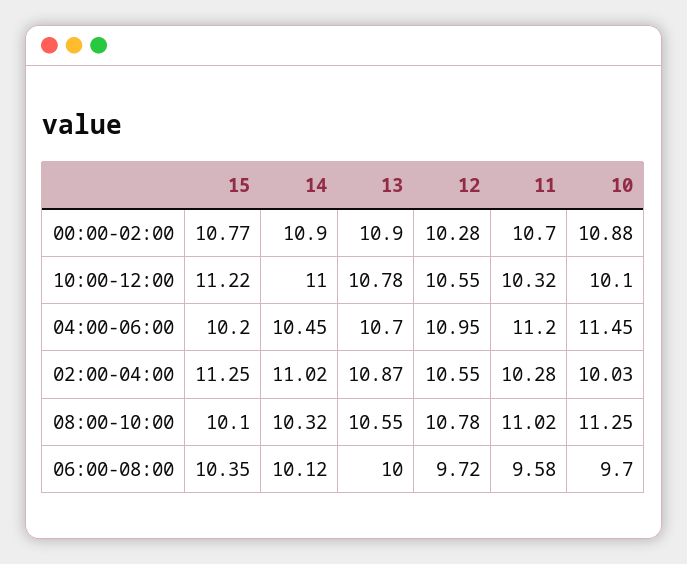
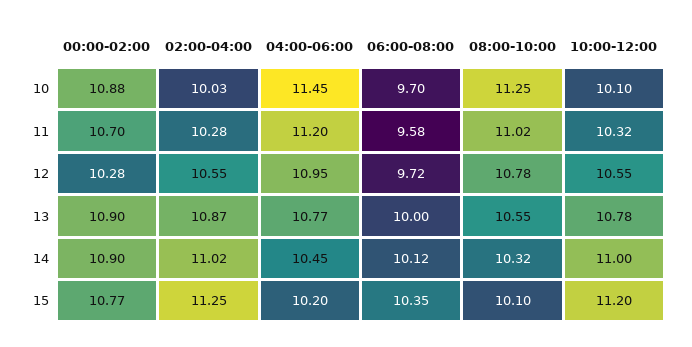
  {
    "15": {
      "00:00-02:00": 10.77,
-     "10:00-12:00": 11.22,
+     "10:00-12:00": 11.2,
      "04:00-06:00": 10.2,
      "02:00-04:00": 11.25,
      "08:00-10:00": 10.1,
      "06:00-08:00": 10.35
    },
    "14": {
      "00:00-02:00": 10.9,
      "10:00-12:00": 11,
      "04:00-06:00": 10.45,
      "02:00-04:00": 11.02,
      "08:00-10:00": 10.32,
      "06:00-08:00": 10.12
    },
    "13": {
      "00:00-02:00": 10.9,
      "10:00-12:00": 10.78,
-     "04:00-06:00": 10.7,
+     "04:00-06:00": 10.77,
      "02:00-04:00": 10.87,
      "08:00-10:00": 10.55,
      "06:00-08:00": 10
    },
    "12": {
      "00:00-02:00": 10.28,
      "10:00-12:00": 10.55,
      "04:00-06:00": 10.95,
      "02:00-04:00": 10.55,
      "08:00-10:00": 10.78,
      "06:00-08:00": 9.72
    },
    "11": {
      "00:00-02:00": 10.7,
      "10:00-12:00": 10.32,
      "04:00-06:00": 11.2,
      "02:00-04:00": 10.28,
      "08:00-10:00": 11.02,
      "06:00-08:00": 9.58
    },
    "10": {
      "00:00-02:00": 10.88,
      "10:00-12:00": 10.1,
      "04:00-06:00": 11.45,
      "02:00-04:00": 10.03,
      "08:00-10:00": 11.25,
      "06:00-08:00": 9.7
    }
  }

